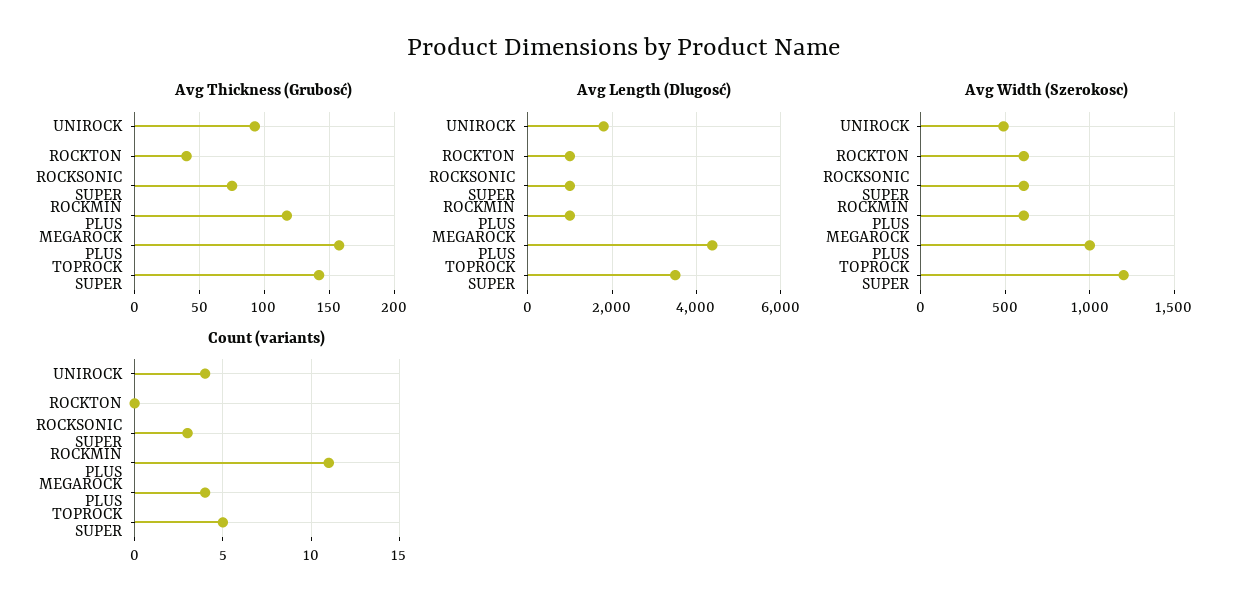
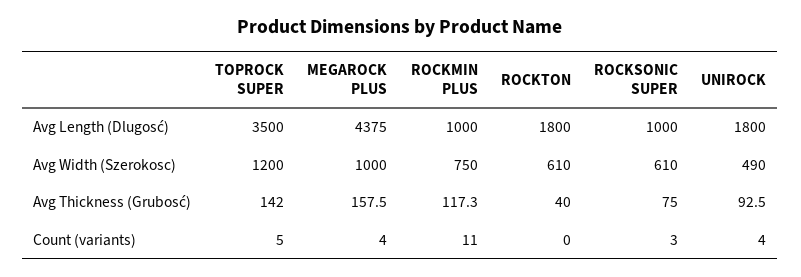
  {
    "Avg Thickness (Grubosć)": {
      "UNIROCK": 92.5,
      "ROCKTON": 40,
      "ROCKSONIC SUPER": 75,
      "ROCKMIN PLUS": 117.3,
      "MEGAROCK PLUS": 157.5,
      "TOPROCK SUPER": 142
    },
    "Avg Length (Dlugosć)": {
      "UNIROCK": 1800,
-     "ROCKTON": 1000,
+     "ROCKTON": 1800,
      "ROCKSONIC SUPER": 1000,
      "ROCKMIN PLUS": 1000,
      "MEGAROCK PLUS": 4375,
      "TOPROCK SUPER": 3500
    },
    "Avg Width (Szerokosc)": {
      "UNIROCK": 490,
      "ROCKTON": 610,
      "ROCKSONIC SUPER": 610,
-     "ROCKMIN PLUS": 600,
+     "ROCKMIN PLUS": 750,
      "MEGAROCK PLUS": 1000,
      "TOPROCK SUPER": 1200
    },
    "Count (variants)": {
      "UNIROCK": 4,
      "ROCKTON": 0,
      "ROCKSONIC SUPER": 3,
      "ROCKMIN PLUS": 11,
      "MEGAROCK PLUS": 4,
      "TOPROCK SUPER": 5
    }
  }

